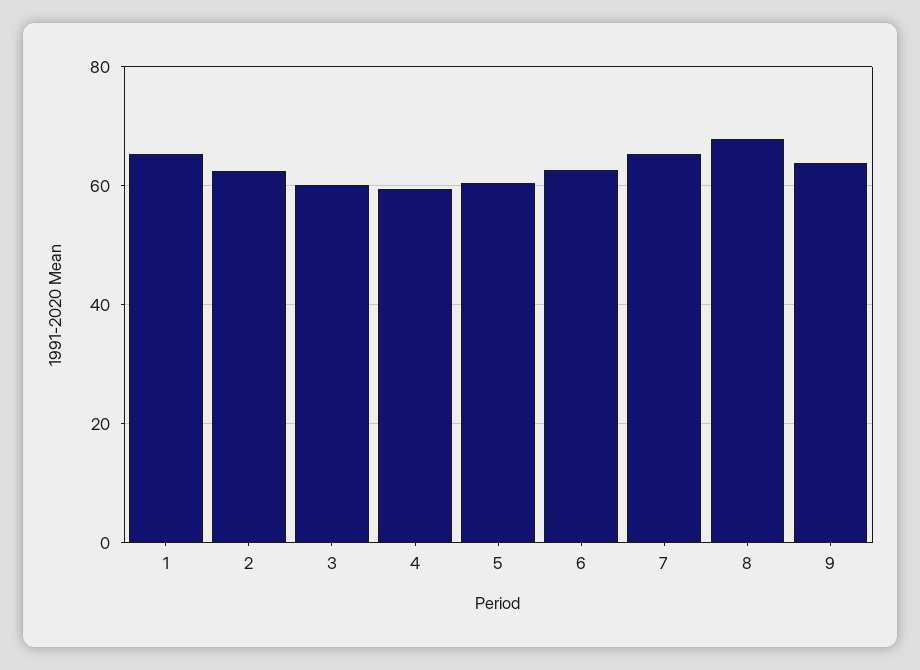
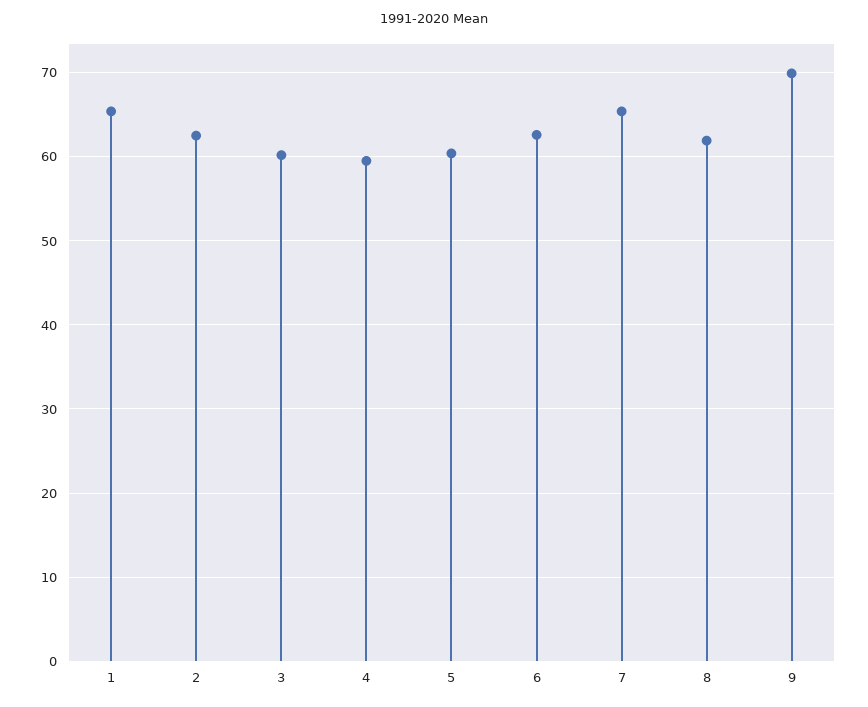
  {
    "1": 65,
    "2": 63,
    "3": 60,
    "4": 60,
    "5": 60,
    "6": 63,
    "7": 65,
-   "8": 68,
+   "8": 62,
-   "9": 64
+   "9": 70
  }

